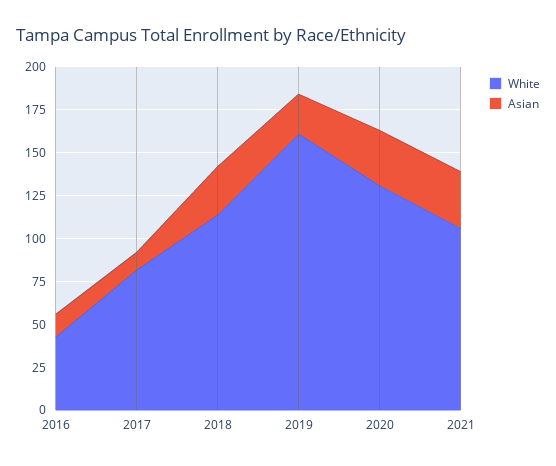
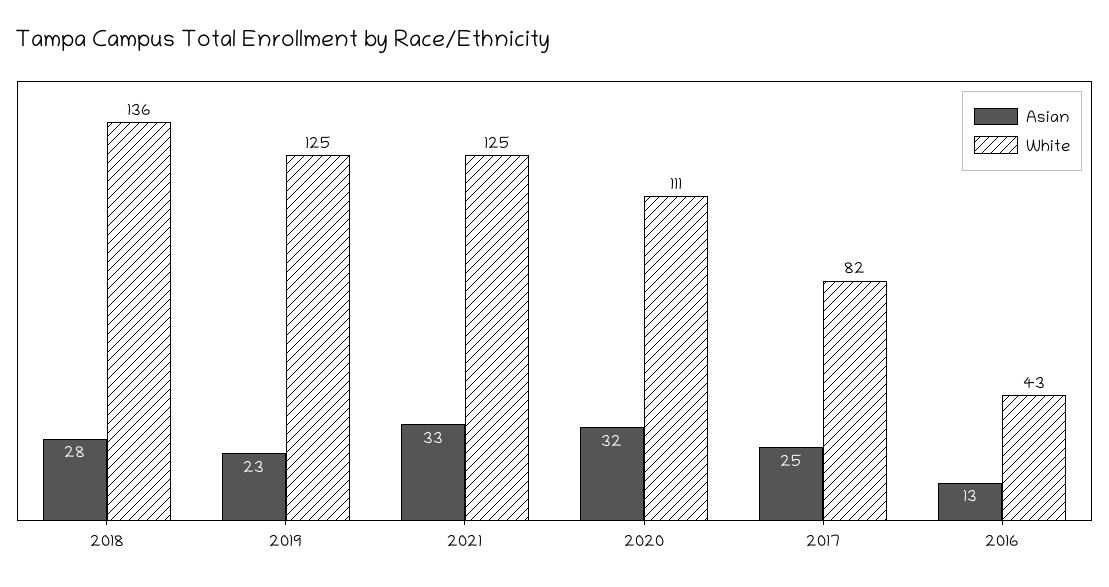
  {
    "White": {
      "2016": 43,
      "2017": 82,
-     "2018": 115,
+     "2018": 136,
-     "2019": 160,
+     "2019": 125,
-     "2020": 130,
+     "2020": 111,
-     "2021": 105
+     "2021": 125
    },
    "Asian": {
      "2016": 13,
-     "2017": 10,
+     "2017": 25,
      "2018": 28,
      "2019": 23,
      "2020": 32,
      "2021": 33
    }
  }

